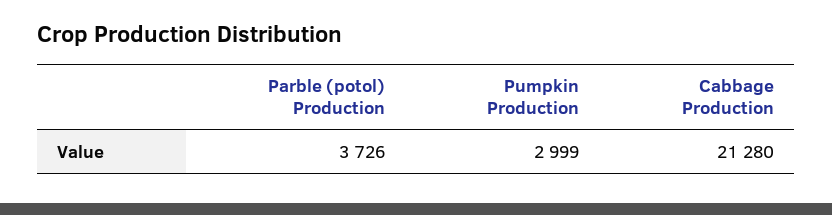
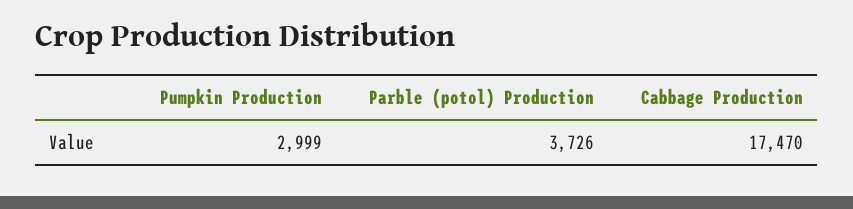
  {
    "Parble (potol) Production": 3726,
    "Pumpkin Production": 2999,
-   "Cabbage Production": 21280
+   "Cabbage Production": 17470
  }

